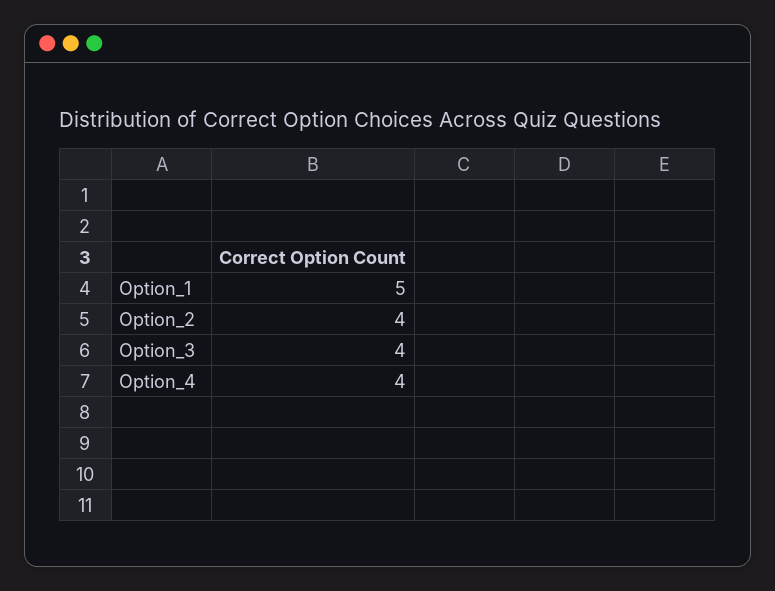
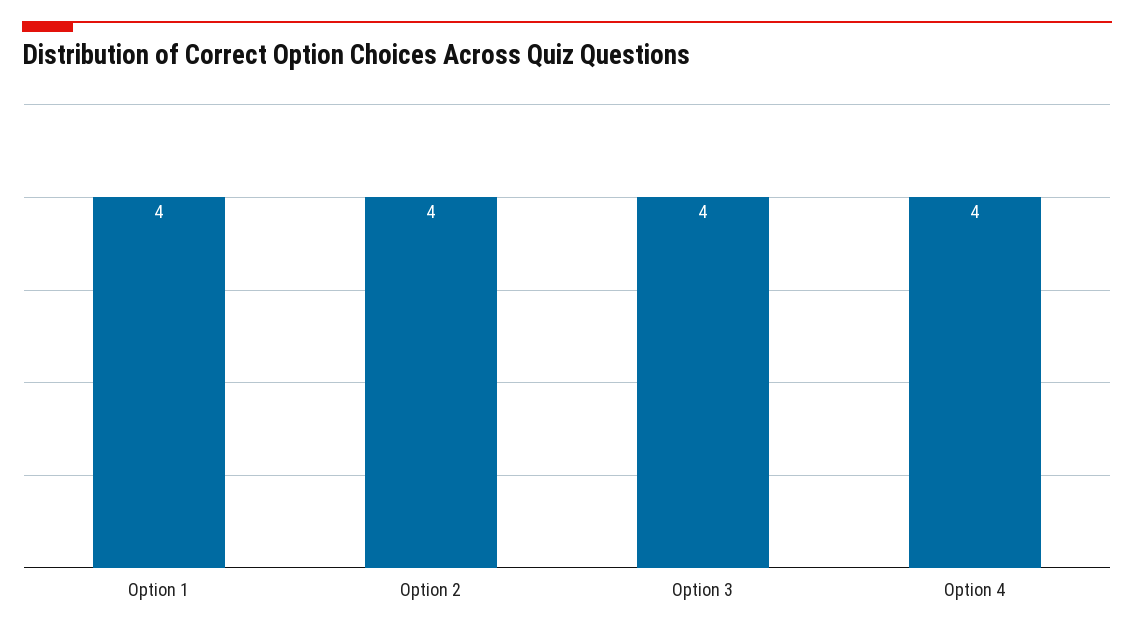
  {
-   "Option_1": 5,
+   "Option_1": 4,
    "Option_2": 4,
    "Option_3": 4,
    "Option_4": 4
  }

